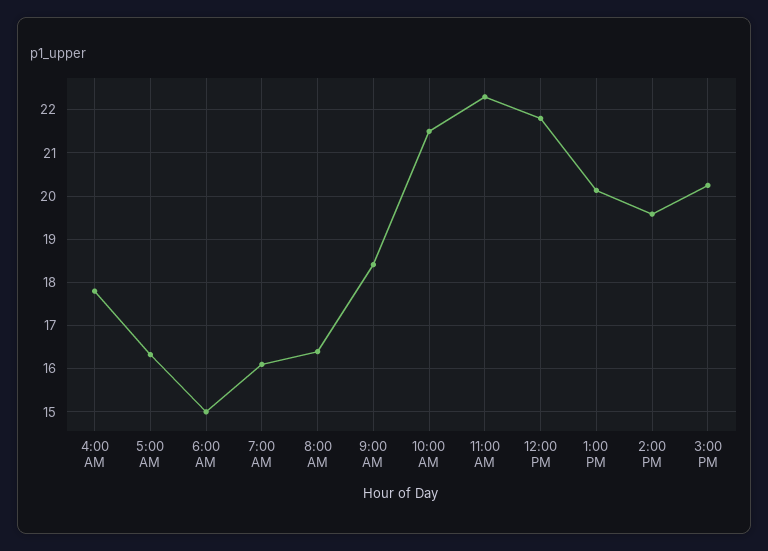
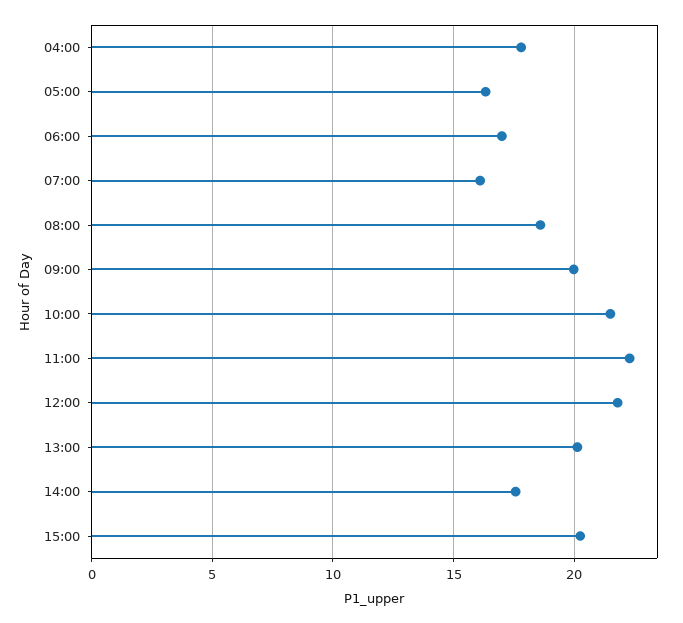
  {
    "4:00 AM": 17.8,
    "5:00 AM": 16.4,
-   "6:00 AM": 15,
+   "6:00 AM": 17,
    "7:00 AM": 16.2,
-   "8:00 AM": 16.4,
+   "8:00 AM": 18.5,
-   "9:00 AM": 18.4,
+   "9:00 AM": 20,
    "10:00 AM": 21.6,
    "11:00 AM": 22.4,
    "12:00 PM": 21.8,
    "1:00 PM": 20.2,
-   "2:00 PM": 19.6,
+   "2:00 PM": 17.5,
    "3:00 PM": 20.2
  }

